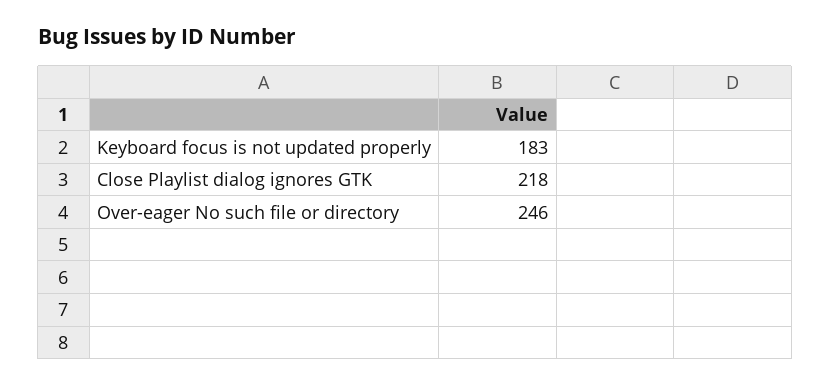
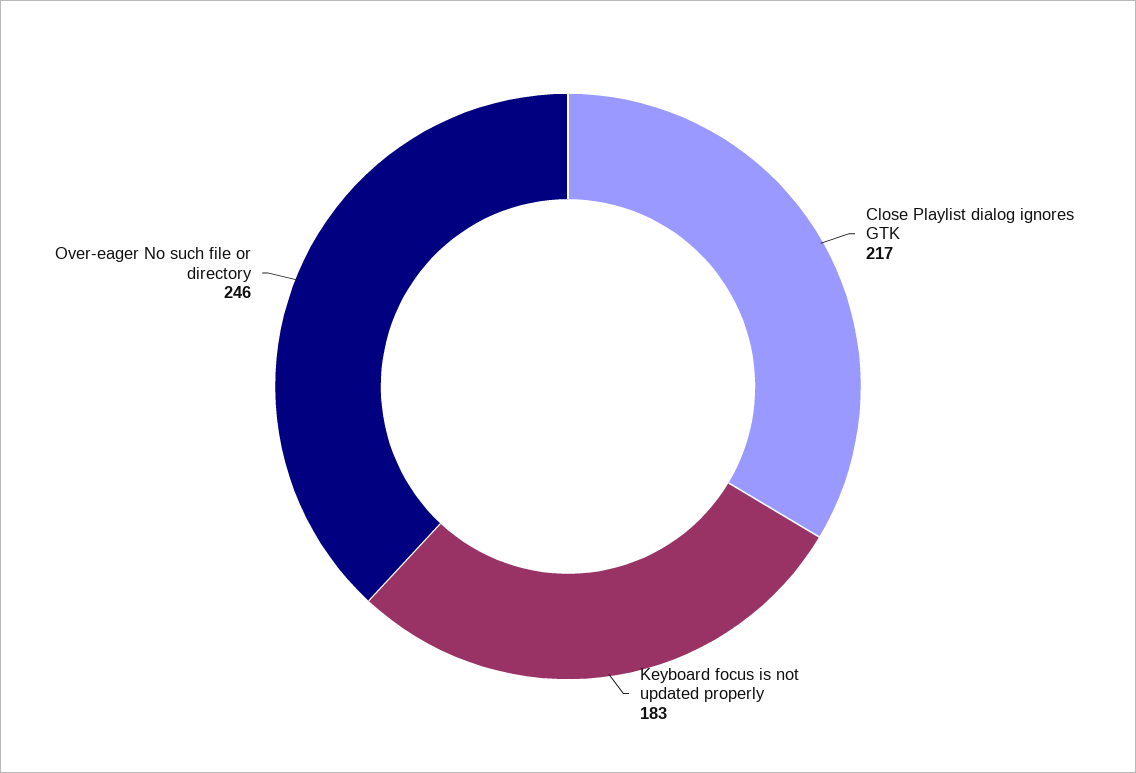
  {
    "Keyboard focus is not updated properly": 183,
-   "Close Playlist dialog ignores GTK": 218,
+   "Close Playlist dialog ignores GTK": 217,
    "Over-eager No such file or directory": 246
  }

